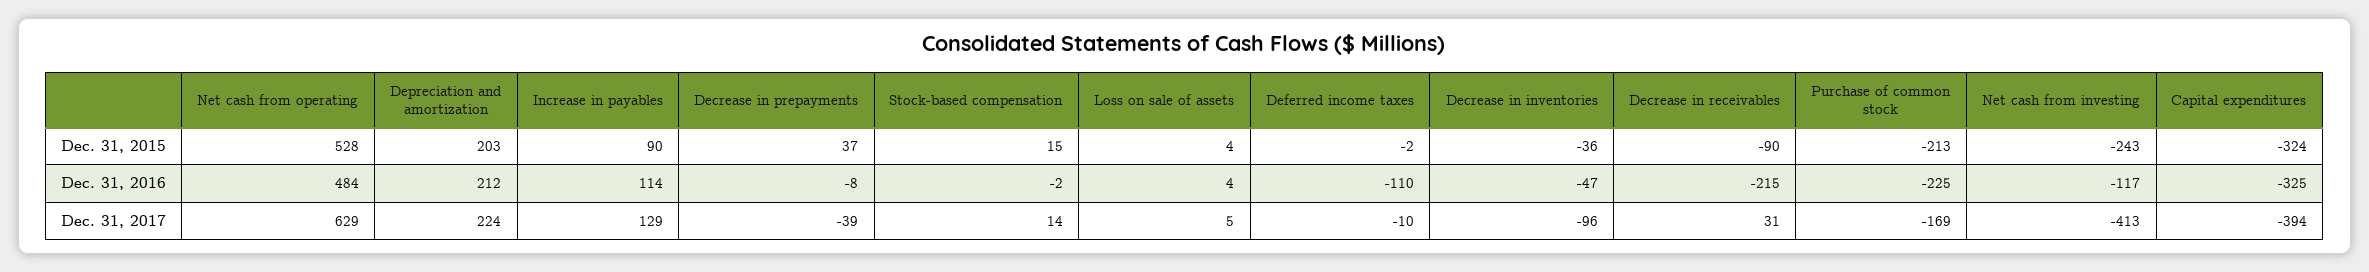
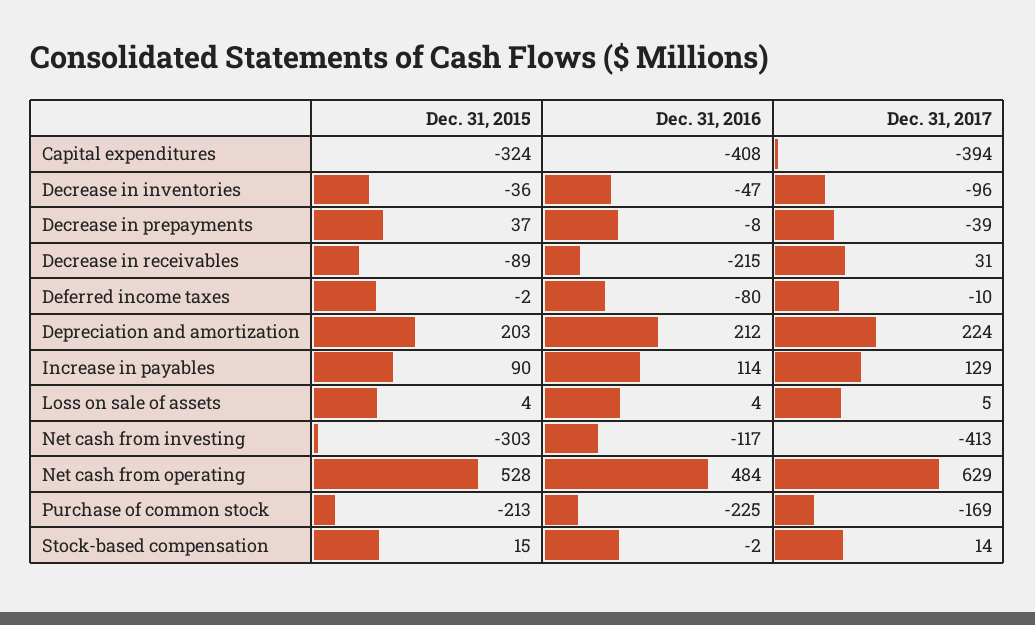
  {
    "Net cash from operating": {
      "Dec. 31, 2015": 528,
      "Dec. 31, 2016": 484,
      "Dec. 31, 2017": 629
    },
    "Depreciation and amortization": {
      "Dec. 31, 2015": 203,
      "Dec. 31, 2016": 212,
      "Dec. 31, 2017": 224
    },
    "Increase in payables": {
      "Dec. 31, 2015": 90,
      "Dec. 31, 2016": 114,
      "Dec. 31, 2017": 129
    },
    "Decrease in prepayments": {
      "Dec. 31, 2015": 37,
      "Dec. 31, 2016": -8,
      "Dec. 31, 2017": -39
    },
    "Stock-based compensation": {
      "Dec. 31, 2015": 15,
      "Dec. 31, 2016": -2,
      "Dec. 31, 2017": 14
    },
    "Loss on sale of assets": {
      "Dec. 31, 2015": 4,
      "Dec. 31, 2016": 4,
      "Dec. 31, 2017": 5
    },
    "Deferred income taxes": {
      "Dec. 31, 2015": -2,
-     "Dec. 31, 2016": -110,
+     "Dec. 31, 2016": -80,
      "Dec. 31, 2017": -10
    },
    "Decrease in inventories": {
      "Dec. 31, 2015": -36,
      "Dec. 31, 2016": -47,
      "Dec. 31, 2017": -96
    },
    "Decrease in receivables": {
-     "Dec. 31, 2015": -90,
+     "Dec. 31, 2015": -89,
      "Dec. 31, 2016": -215,
      "Dec. 31, 2017": 31
    },
    "Purchase of common stock": {
      "Dec. 31, 2015": -213,
      "Dec. 31, 2016": -225,
      "Dec. 31, 2017": -169
    },
    "Net cash from investing": {
-     "Dec. 31, 2015": -243,
+     "Dec. 31, 2015": -303,
      "Dec. 31, 2016": -117,
      "Dec. 31, 2017": -413
    },
    "Capital expenditures": {
      "Dec. 31, 2015": -324,
-     "Dec. 31, 2016": -325,
+     "Dec. 31, 2016": -408,
      "Dec. 31, 2017": -394
    }
  }

